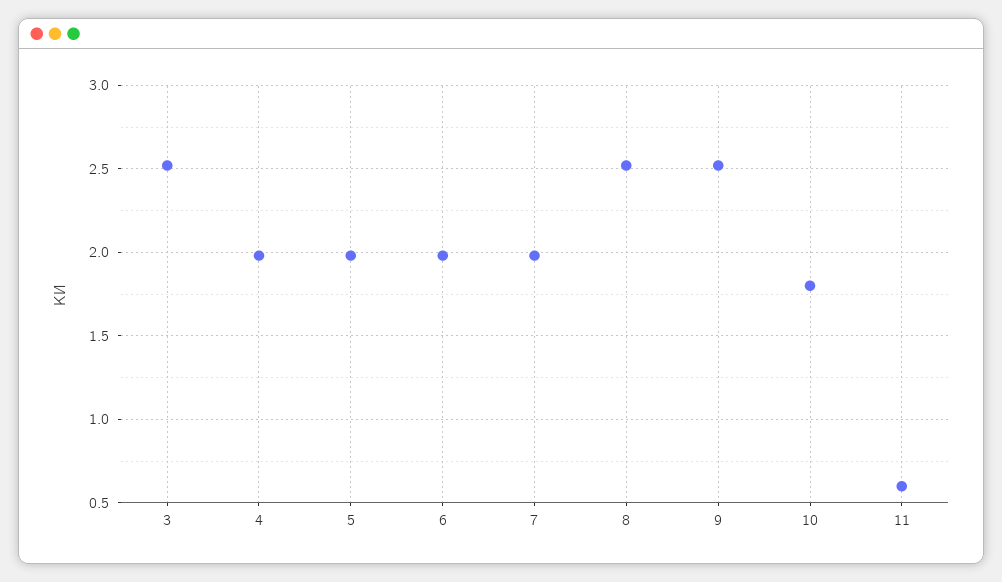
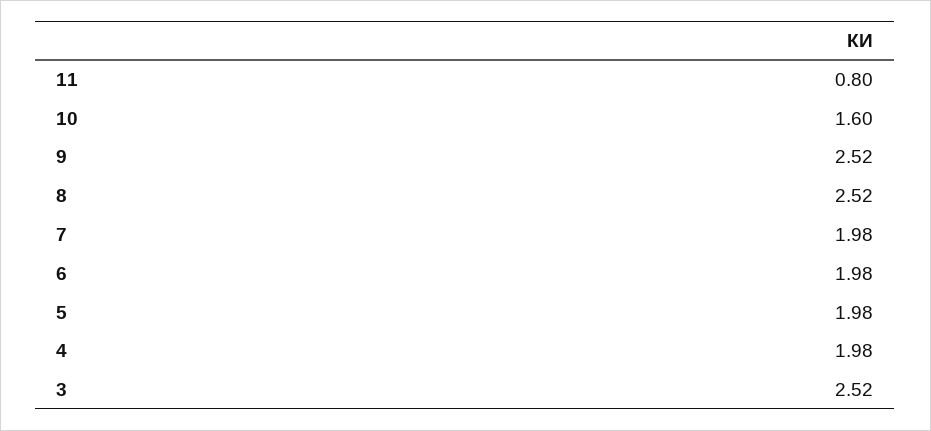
  {
    "3": 2.52,
    "4": 1.98,
    "5": 1.98,
    "6": 1.98,
    "7": 1.98,
    "8": 2.52,
    "9": 2.52,
-   "10": 1.8,
+   "10": 1.6,
-   "11": 0.6
+   "11": 0.8
  }

